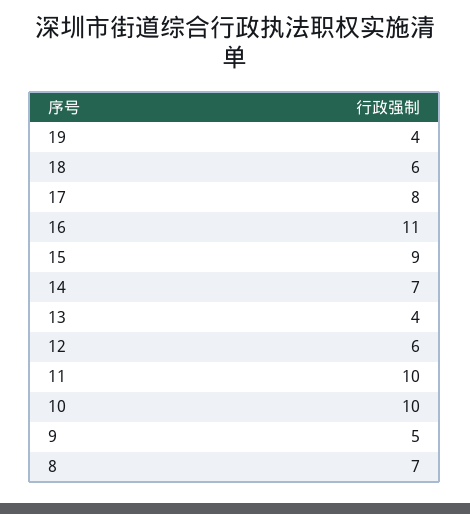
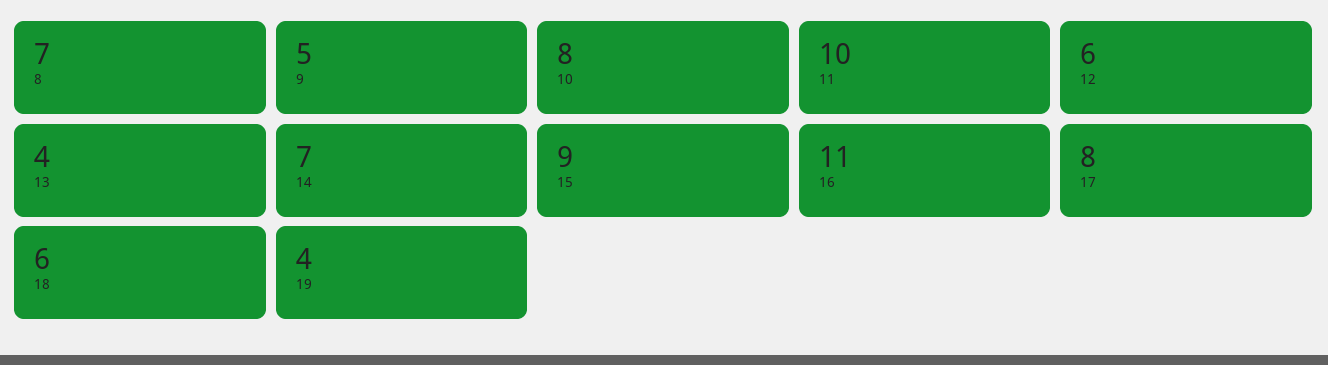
  {
    "19": 4,
    "18": 6,
    "17": 8,
    "16": 11,
    "15": 9,
    "14": 7,
    "13": 4,
    "12": 6,
    "11": 10,
-   "10": 10,
+   "10": 8,
    "9": 5,
    "8": 7
  }

